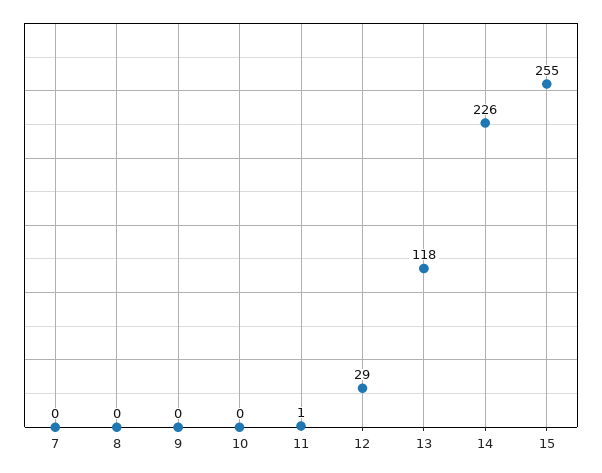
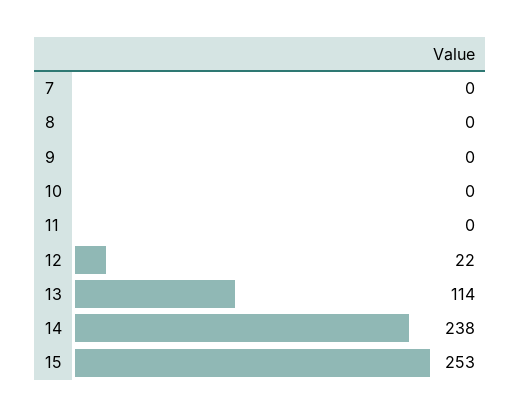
  {
    "7": 0,
    "8": 0,
    "9": 0,
    "10": 0,
-   "11": 1,
+   "11": 0,
-   "12": 29,
+   "12": 22,
-   "13": 118,
+   "13": 114,
-   "14": 226,
+   "14": 238,
-   "15": 255
+   "15": 253
  }

